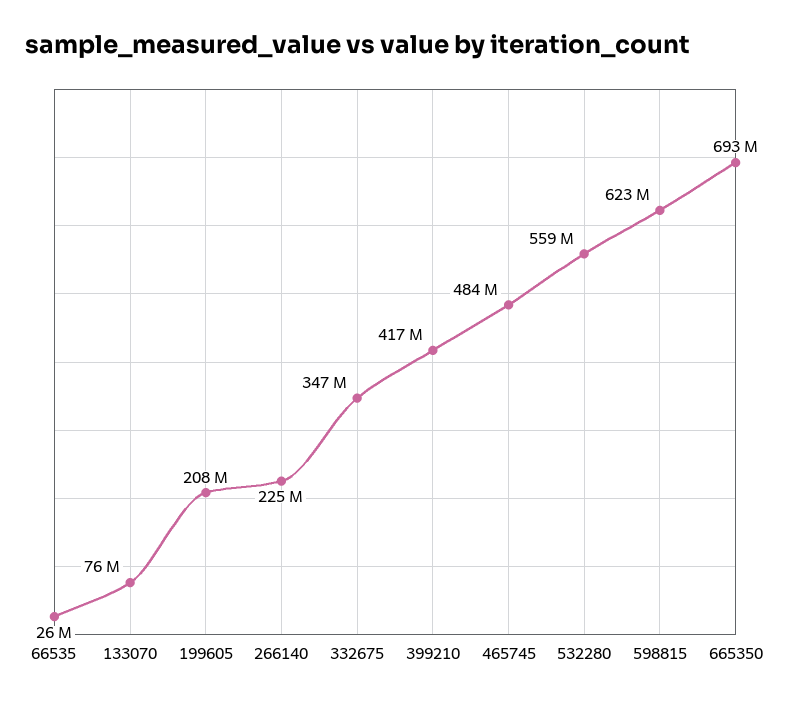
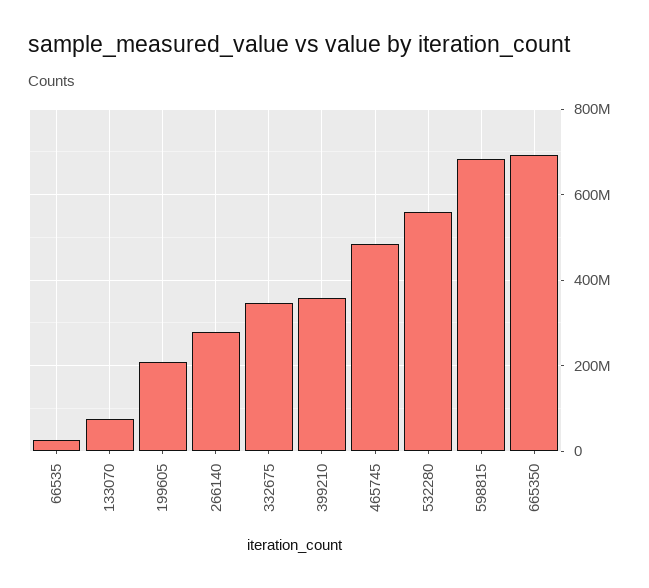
  {
    "66535": 26000000,
    "133070": 76000000,
    "199605": 208000000,
-   "266140": 225000000,
+   "266140": 280000000,
    "332675": 347000000,
-   "399210": 417000000,
+   "399210": 360000000,
    "465745": 484000000,
    "532280": 559000000,
-   "598815": 623000000,
+   "598815": 680000000,
    "665350": 693000000
  }

